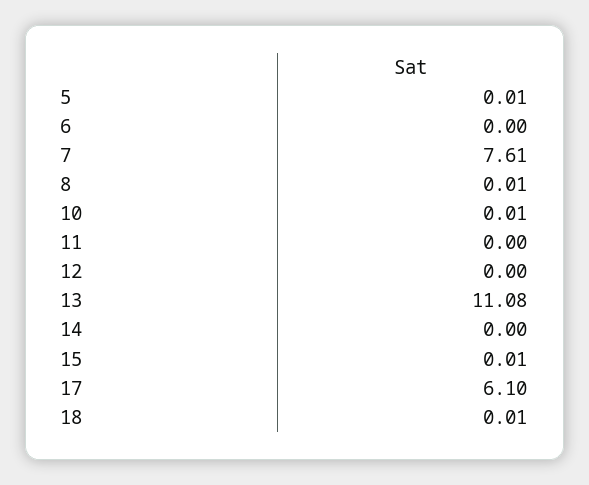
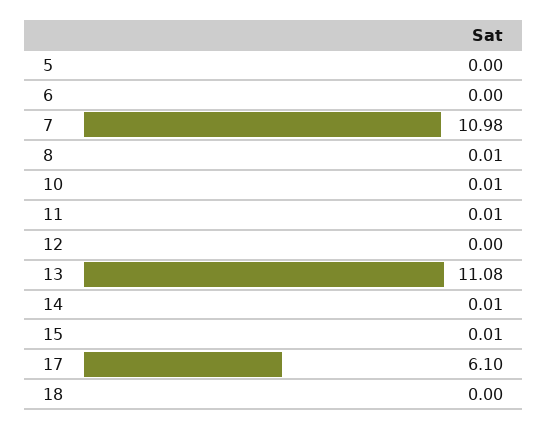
  {
-   "5": 0.01,
+   "5": 0,
    "6": 0,
-   "7": 7.61,
+   "7": 10.98,
    "8": 0.01,
    "10": 0.01,
-   "11": 0,
+   "11": 0.01,
    "12": 0,
    "13": 11.08,
-   "14": 0,
+   "14": 0.01,
    "15": 0.01,
    "17": 6.1,
-   "18": 0.01
+   "18": 0
  }

